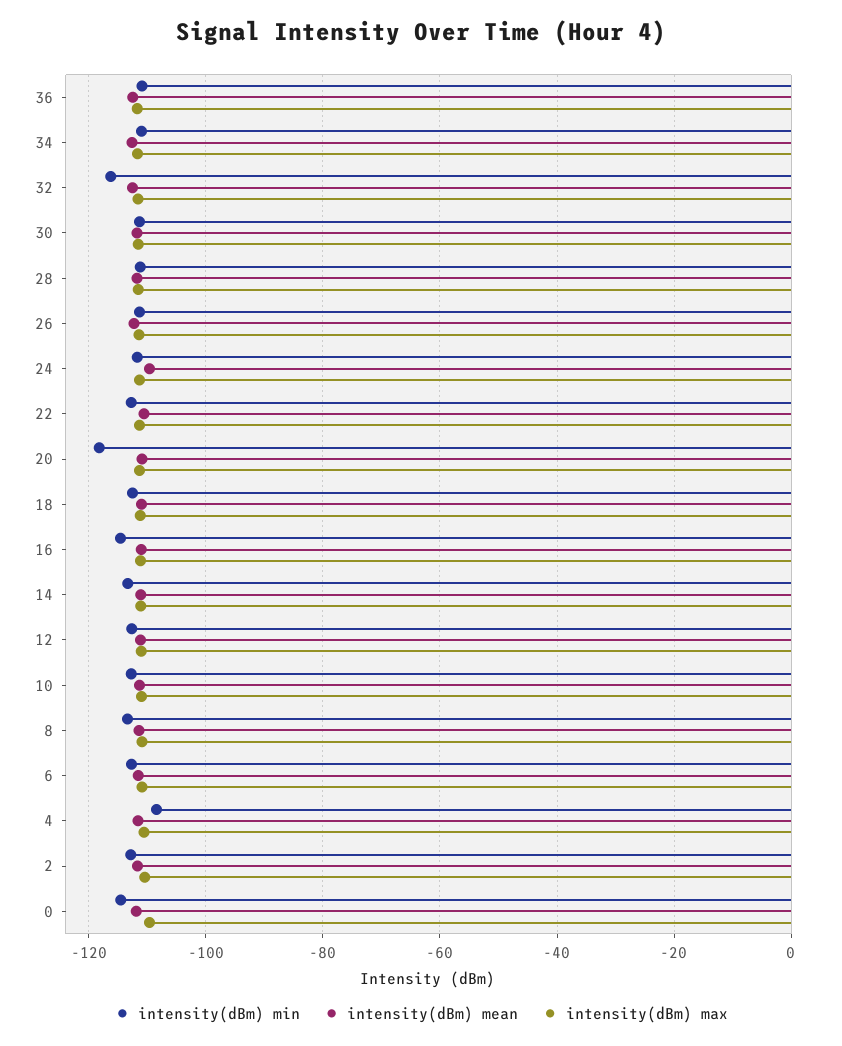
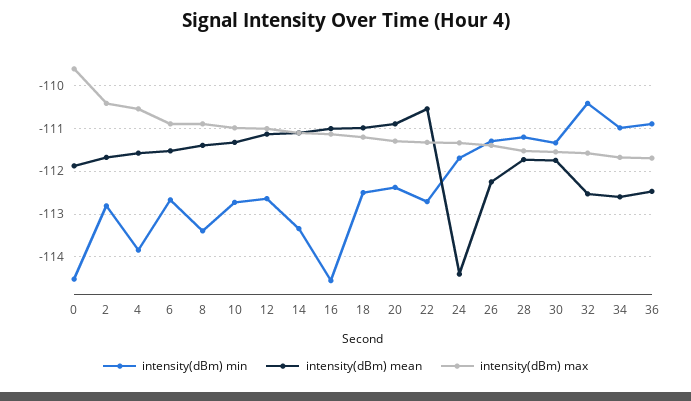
  {
    "intensity(dBm) min": {
      "36": -111,
      "34": -111,
-     "32": -116,
+     "32": -110.4,
      "30": -111.4,
      "28": -111.2,
      "26": -111.4,
      "24": -111.8,
      "22": -112.8,
-     "20": -118,
+     "20": -112.4,
      "18": -112.6,
      "16": -114.6,
      "14": -113.4,
      "12": -112.6,
      "10": -112.8,
      "8": -113.4,
      "6": -112.6,
-     "4": -108,
+     "4": -113.8,
      "2": -112.8,
      "0": -114.6
    },
    "intensity(dBm) mean": {
      "36": -112.4,
      "34": -112.6,
      "32": -112.6,
      "30": -111.8,
      "28": -111.8,
      "26": -112.2,
-     "24": -110,
+     "24": -114.4,
      "22": -110.6,
      "20": -111,
      "18": -111,
      "16": -111,
      "14": -111.2,
      "12": -111.2,
      "10": -111.4,
      "8": -111.4,
      "6": -111.6,
      "4": -111.6,
      "2": -111.6,
      "0": -111.8
    },
    "intensity(dBm) max": {
      "36": -111.8,
      "34": -111.6,
      "32": -111.6,
      "30": -111.6,
      "28": -111.6,
      "26": -111.4,
      "24": -111.4,
      "22": -111.4,
      "20": -111.4,
      "18": -111.2,
      "16": -111.2,
      "14": -111.2,
      "12": -111,
      "10": -111,
      "8": -111,
      "6": -111,
      "4": -110.6,
      "2": -110.4,
      "0": -109.6
    }
  }

